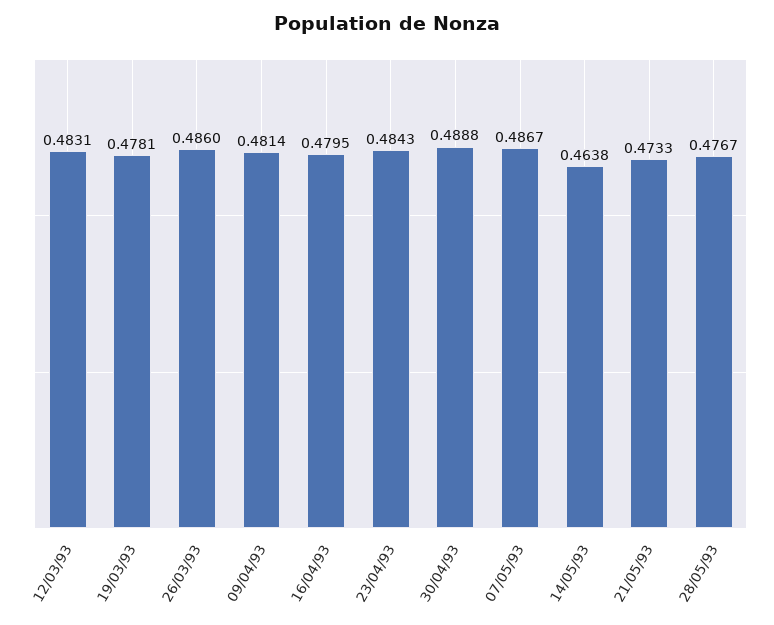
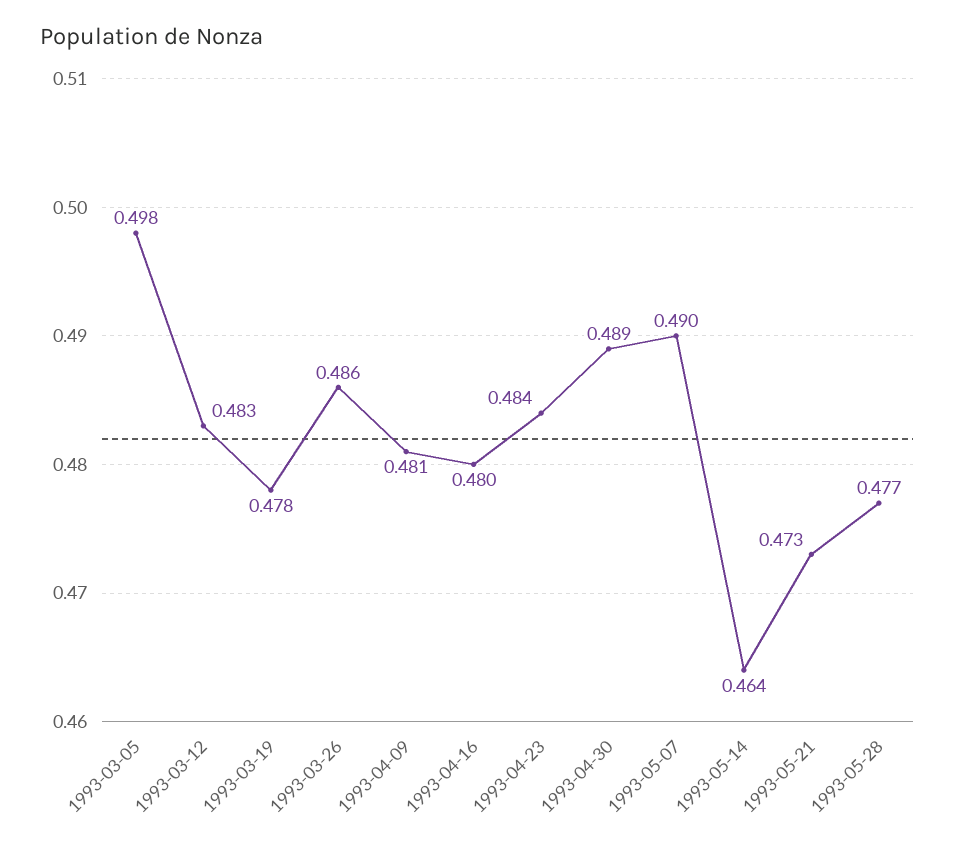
  {
    "12/03/93": 0.4831,
    "19/03/93": 0.4781,
    "26/03/93": 0.486,
    "09/04/93": 0.4814,
    "16/04/93": 0.4795,
    "23/04/93": 0.4843,
    "30/04/93": 0.4888,
-   "07/05/93": 0.4867,
+   "07/05/93": 0.49,
    "14/05/93": 0.4638,
    "21/05/93": 0.4733,
-   "28/05/93": 0.4767
+   "28/05/93": 0.4767,
+   "1993-03-05": 0.498
  }

